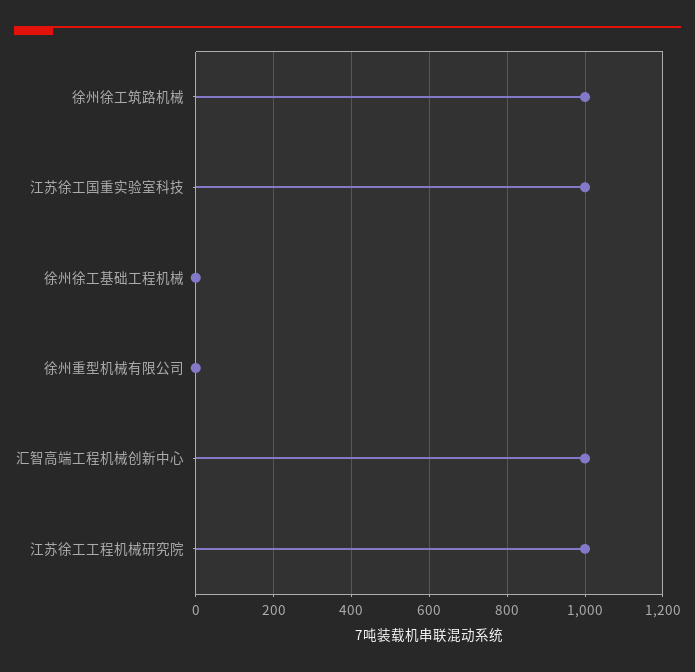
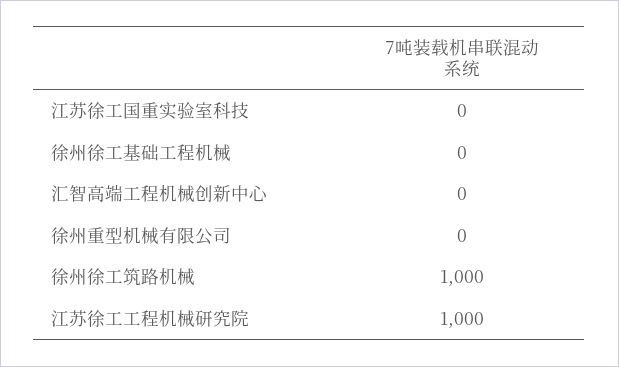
  {
    "徐州徐工筑路机械": 1000,
-   "江苏徐工国重实验室科技": 1000,
+   "江苏徐工国重实验室科技": 0,
    "徐州徐工基础工程机械": 0,
    "徐州重型机械有限公司": 0,
-   "汇智高端工程机械创新中心": 1000,
+   "汇智高端工程机械创新中心": 0,
    "江苏徐工工程机械研究院": 1000
  }

